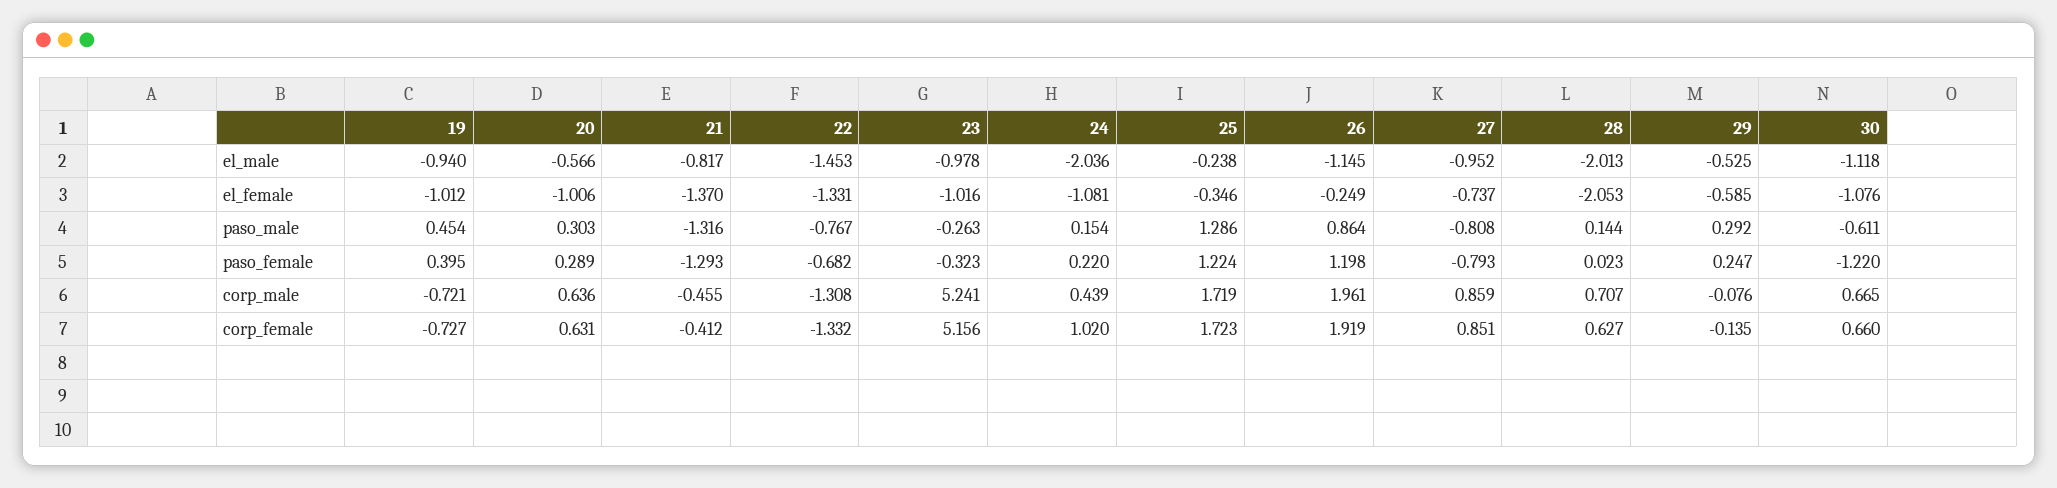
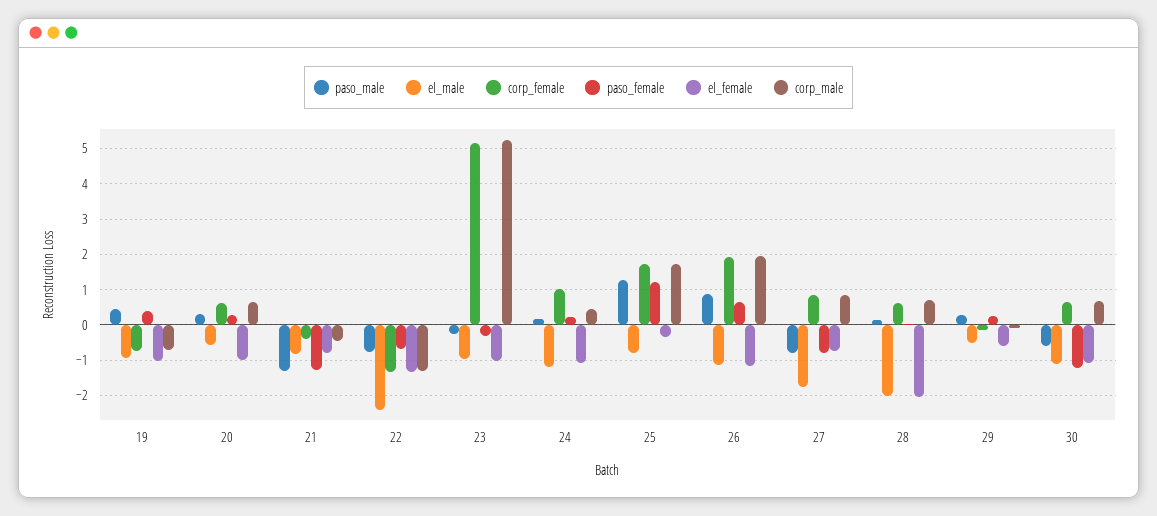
  {
    "el_male": {
      "19": -0.94,
      "20": -0.566,
      "21": -0.817,
-     "22": -1.453,
+     "22": -2.4,
      "23": -0.978,
-     "24": -2.036,
+     "24": -1.2,
-     "25": -0.238,
+     "25": -0.8,
      "26": -1.145,
-     "27": -0.952,
+     "27": -1.8,
      "28": -2.013,
      "29": -0.525,
      "30": -1.118
    },
    "el_female": {
      "19": -1.012,
      "20": -1.006,
-     "21": -1.37,
+     "21": -0.8,
      "22": -1.331,
      "23": -1.016,
      "24": -1.081,
      "25": -0.346,
-     "26": -0.249,
+     "26": -1.2,
      "27": -0.737,
      "28": -2.053,
      "29": -0.585,
      "30": -1.076
    },
    "paso_male": {
      "19": 0.454,
      "20": 0.303,
      "21": -1.316,
      "22": -0.767,
      "23": -0.263,
      "24": 0.154,
      "25": 1.286,
      "26": 0.864,
      "27": -0.808,
      "28": 0.144,
      "29": 0.292,
      "30": -0.611
    },
    "paso_female": {
      "19": 0.395,
      "20": 0.289,
      "21": -1.293,
      "22": -0.682,
      "23": -0.323,
      "24": 0.22,
      "25": 1.224,
-     "26": 1.198,
+     "26": 0.6,
      "27": -0.793,
      "28": 0.023,
      "29": 0.247,
      "30": -1.22
    },
    "corp_male": {
      "19": -0.721,
      "20": 0.636,
      "21": -0.455,
      "22": -1.308,
      "23": 5.241,
      "24": 0.439,
      "25": 1.719,
      "26": 1.961,
      "27": 0.859,
      "28": 0.707,
      "29": -0.076,
      "30": 0.665
    },
    "corp_female": {
      "19": -0.727,
      "20": 0.631,
      "21": -0.412,
      "22": -1.332,
      "23": 5.156,
      "24": 1.02,
      "25": 1.723,
      "26": 1.919,
      "27": 0.851,
      "28": 0.627,
      "29": -0.135,
      "30": 0.66
    }
  }

